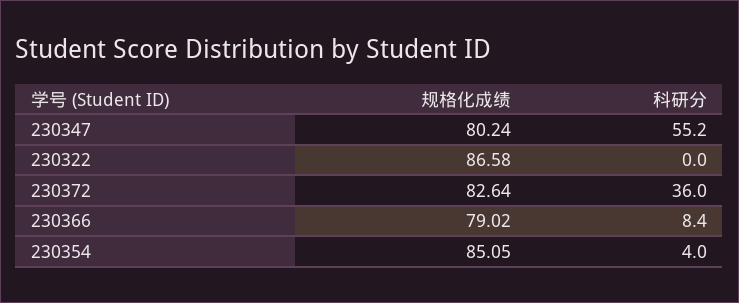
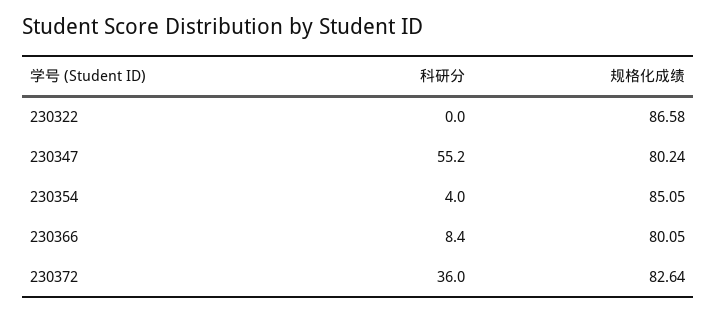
  {
    "规格化成绩": {
      "230347": 80.24,
      "230322": 86.58,
      "230372": 82.64,
-     "230366": 79.02,
+     "230366": 80.05,
      "230354": 85.05
    },
    "科研分": {
      "230347": 55.2,
      "230322": 0,
      "230372": 36,
      "230366": 8.4,
      "230354": 4
    }
  }

